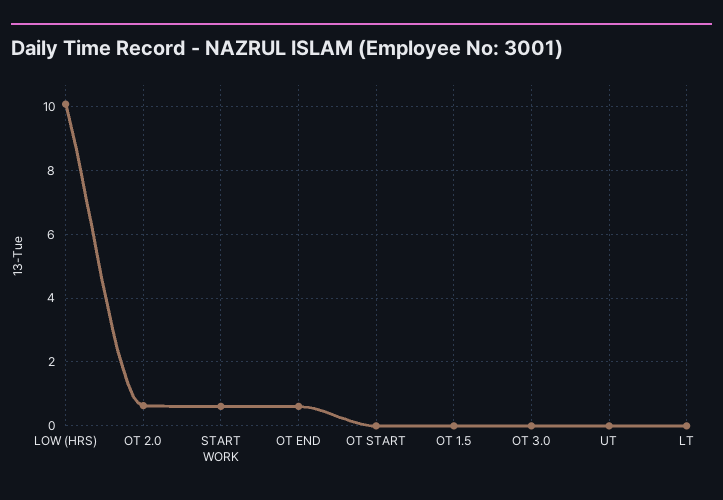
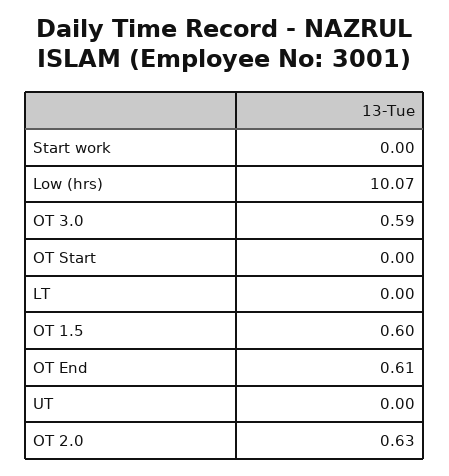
  {
    "LOW (HRS)": 10.07,
    "OT 2.0": 0.63,
-   "START WORK": 0.6,
+   "START WORK": 0,
    "OT END": 0.61,
    "OT START": 0,
-   "OT 1.5": 0,
+   "OT 1.5": 0.6,
-   "OT 3.0": 0,
+   "OT 3.0": 0.59,
    "UT": 0,
    "LT": 0
  }

